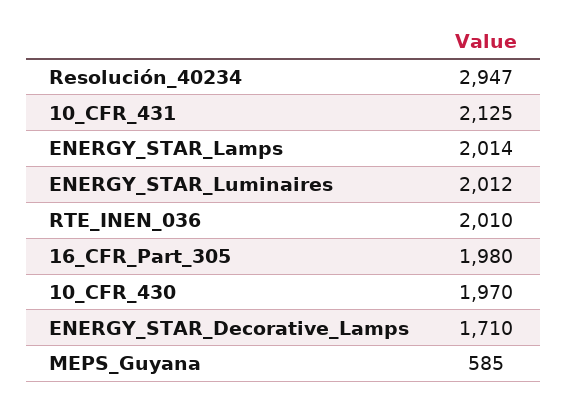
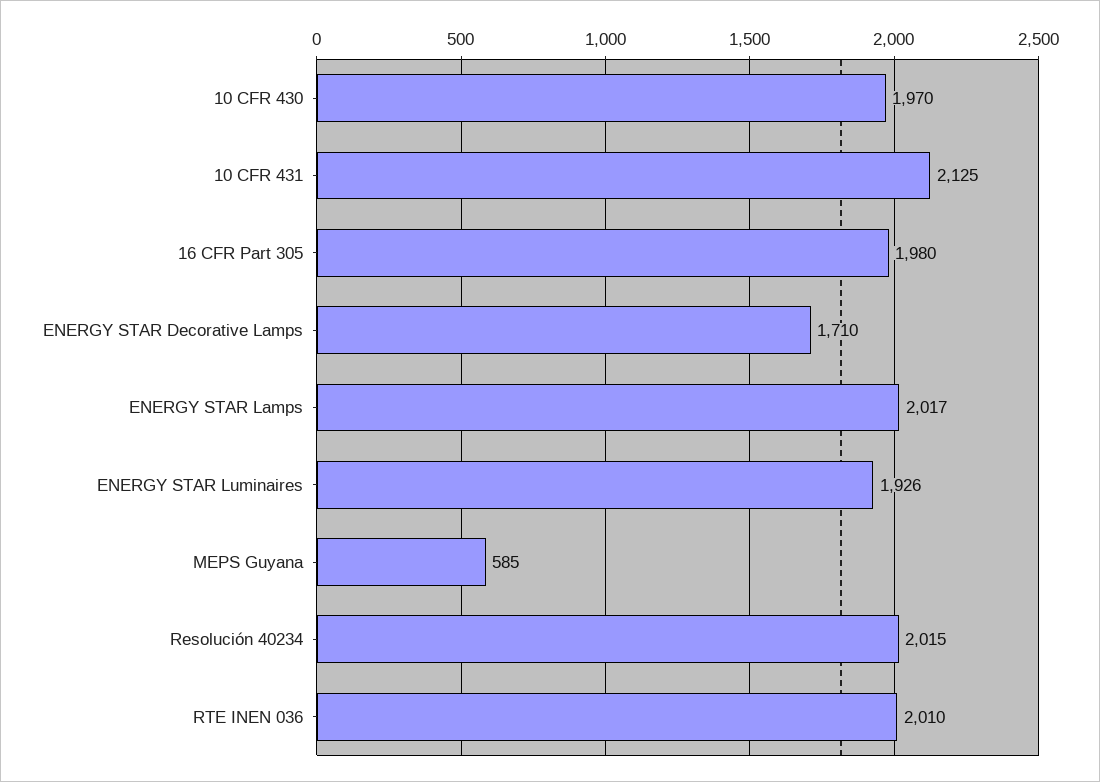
  {
-   "Resolución_40234": 2947,
+   "Resolución_40234": 2015,
    "10_CFR_431": 2125,
-   "ENERGY_STAR_Lamps": 2014,
+   "ENERGY_STAR_Lamps": 2017,
-   "ENERGY_STAR_Luminaires": 2012,
+   "ENERGY_STAR_Luminaires": 1926,
    "RTE_INEN_036": 2010,
    "16_CFR_Part_305": 1980,
    "10_CFR_430": 1970,
    "ENERGY_STAR_Decorative_Lamps": 1710,
    "MEPS_Guyana": 585
  }

